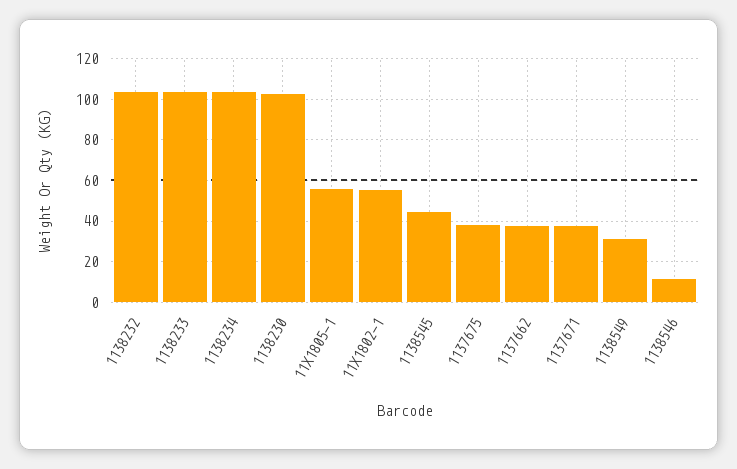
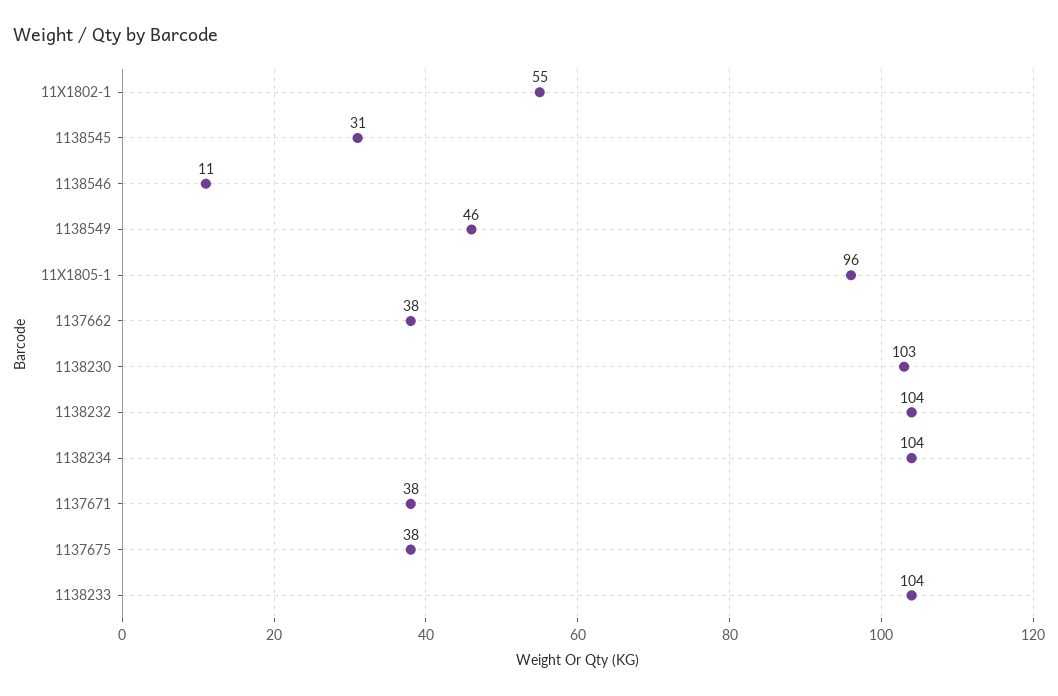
  {
    "1138232": 104,
    "1138233": 104,
    "1138234": 104,
    "1138230": 103,
-   "11X1805-1": 55,
+   "11X1805-1": 96,
    "11X1802-1": 55,
-   "1138545": 45,
+   "1138545": 31,
    "1137675": 38,
    "1137662": 38,
    "1137671": 38,
-   "1138549": 30,
+   "1138549": 46,
    "1138546": 11
  }

